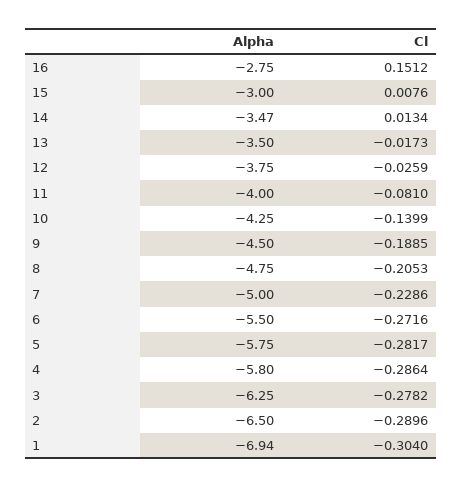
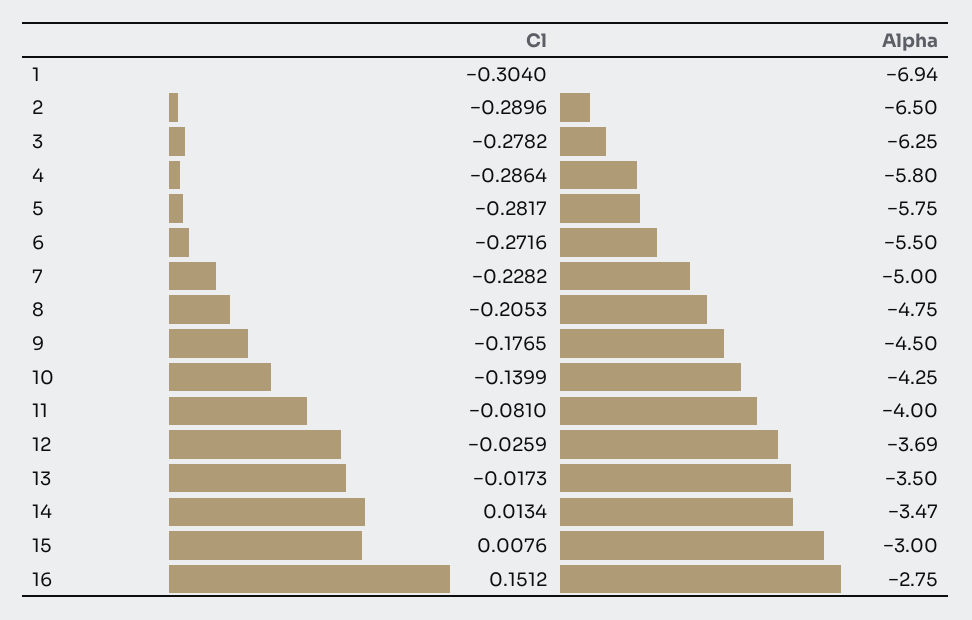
  {
    "Alpha": {
      "16": -2.75,
      "15": -3,
      "14": -3.47,
      "13": -3.5,
-     "12": -3.75,
+     "12": -3.69,
      "11": -4,
      "10": -4.25,
      "9": -4.5,
      "8": -4.75,
      "7": -5,
      "6": -5.5,
      "5": -5.75,
      "4": -5.8,
      "3": -6.25,
      "2": -6.5,
      "1": -6.94
    },
    "Cl": {
      "16": 0.1512,
      "15": 0.0076,
      "14": 0.0134,
      "13": -0.0173,
      "12": -0.0259,
      "11": -0.081,
      "10": -0.1399,
-     "9": -0.1885,
+     "9": -0.1765,
      "8": -0.2053,
-     "7": -0.2286,
+     "7": -0.2282,
      "6": -0.2716,
      "5": -0.2817,
      "4": -0.2864,
      "3": -0.2782,
      "2": -0.2896,
      "1": -0.304
    }
  }

